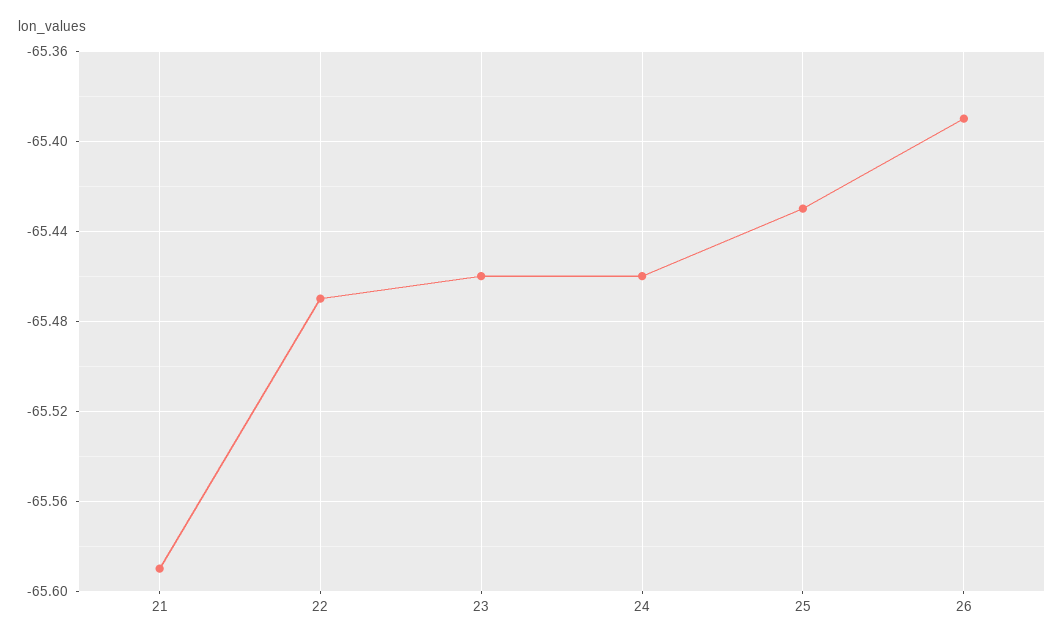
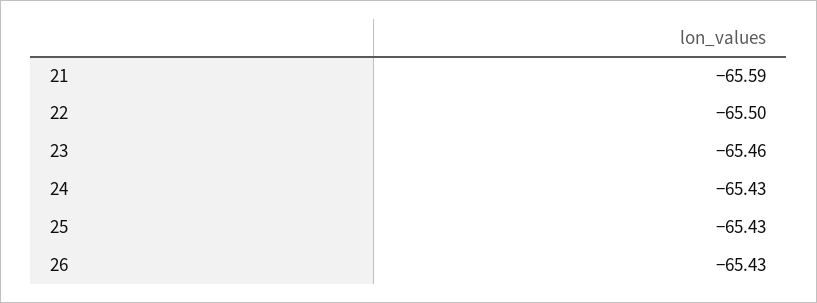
  {
    "21": -65.59,
-   "22": -65.47,
+   "22": -65.5,
    "23": -65.46,
-   "24": -65.46,
+   "24": -65.43,
    "25": -65.43,
-   "26": -65.39
+   "26": -65.43
  }

